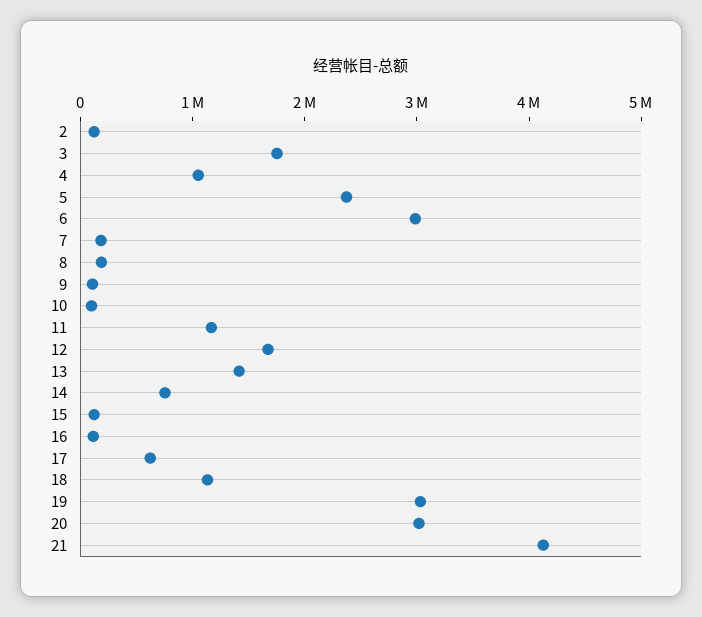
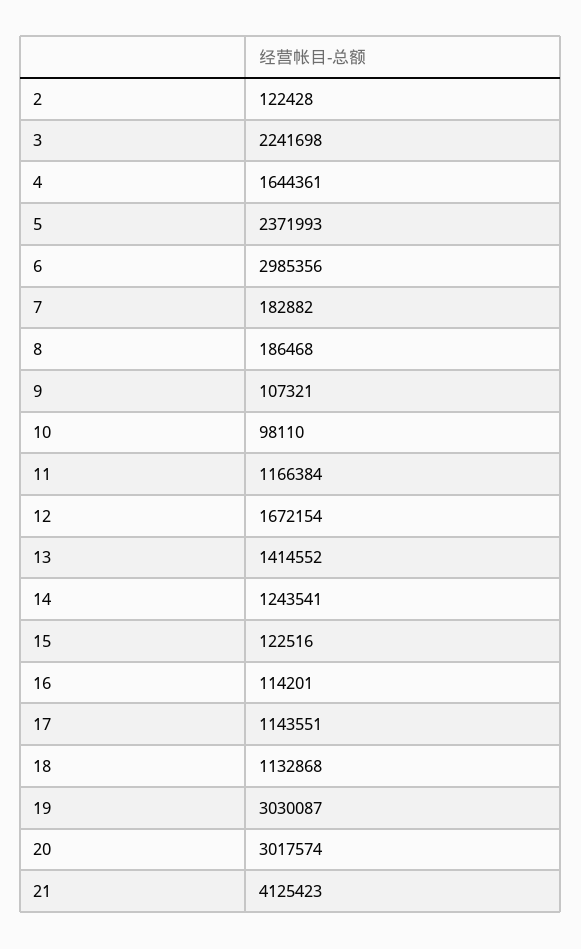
  {
    "2": 122428,
-   "3": 1800000,
+   "3": 2241698,
-   "4": 1000000,
+   "4": 1644361,
    "5": 2371993,
    "6": 2985356,
    "7": 182882,
    "8": 186468,
    "9": 107321,
    "10": 98110,
    "11": 1166384,
    "12": 1672154,
    "13": 1414552,
-   "14": 800000,
+   "14": 1243541,
    "15": 122516,
    "16": 114201,
-   "17": 600000,
+   "17": 1143551,
    "18": 1132868,
    "19": 3030087,
    "20": 3017574,
    "21": 4125423
  }

